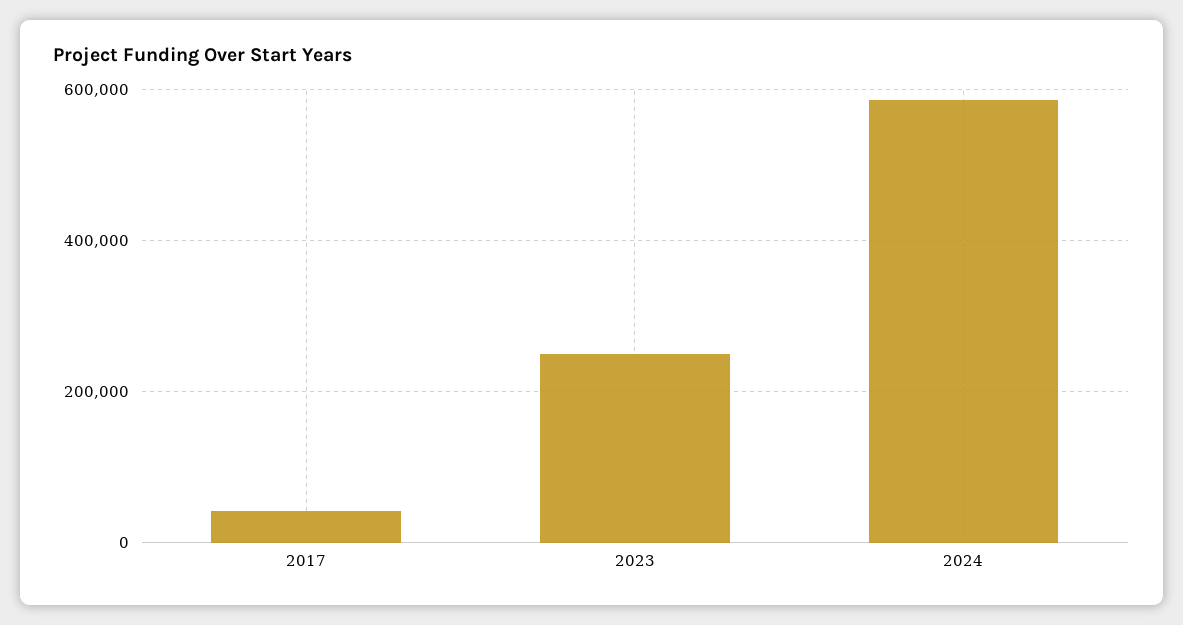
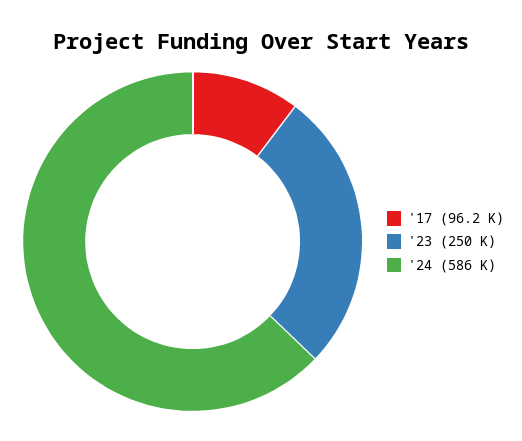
  {
-   "2017": 40000,
+   "2017": 96200,
    "2023": 250000,
    "2024": 586000
  }

